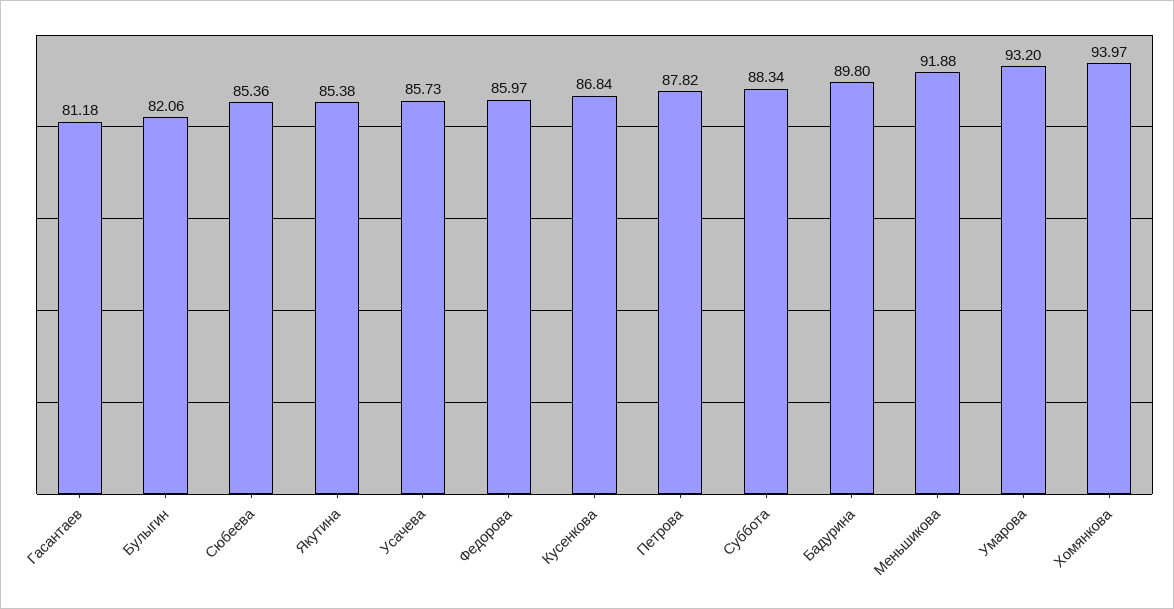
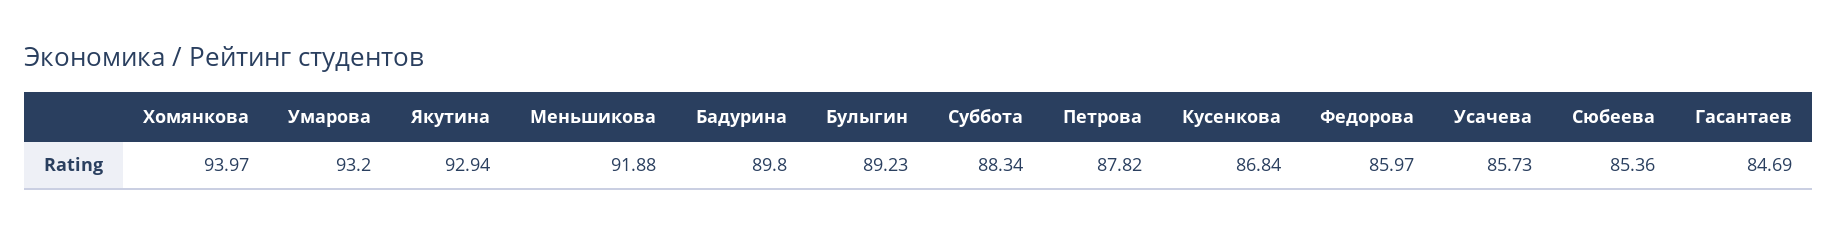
  {
-   "Гасантаев": 81.18,
+   "Гасантаев": 84.69,
-   "Булыгин": 82.06,
+   "Булыгин": 89.23,
    "Сюбеева": 85.36,
-   "Якутина": 85.38,
+   "Якутина": 92.94,
    "Усачева": 85.73,
    "Федорова": 85.97,
    "Кусенкова": 86.84,
    "Петрова": 87.82,
    "Суббота": 88.34,
    "Бадурина": 89.8,
    "Меньшикова": 91.88,
    "Умарова": 93.2,
    "Хомянкова": 93.97
  }

